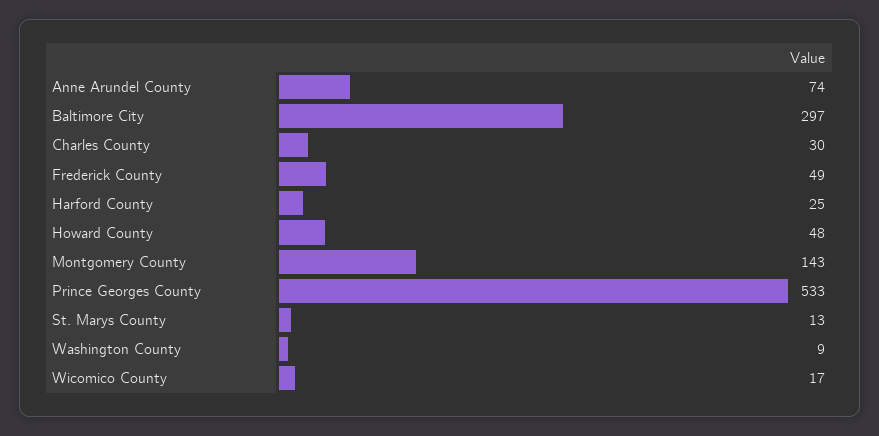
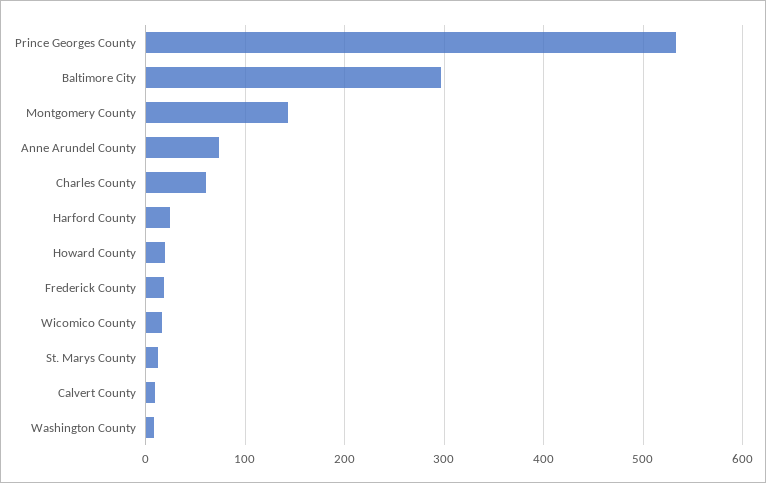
  {
    "Anne Arundel County": 74,
    "Baltimore City": 297,
-   "Charles County": 30,
+   "Charles County": 60,
-   "Frederick County": 49,
+   "Frederick County": 20,
    "Harford County": 25,
-   "Howard County": 48,
+   "Howard County": 20,
    "Montgomery County": 143,
    "Prince Georges County": 533,
    "St. Marys County": 13,
    "Washington County": 9,
-   "Wicomico County": 17
+   "Wicomico County": 17,
+   "Calvert County": 10
  }

